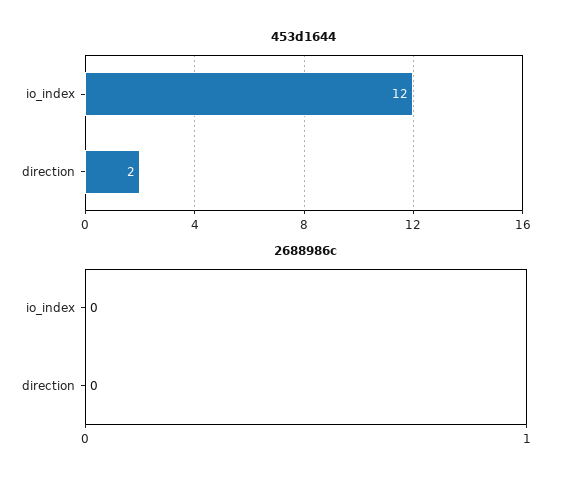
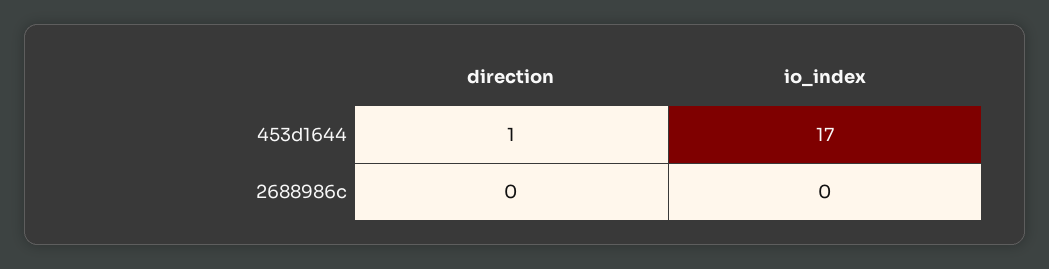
  {
    "453d1644": {
-     "io_index": 12,
+     "io_index": 17,
-     "direction": 2
+     "direction": 1
    },
    "2688986c": {
      "io_index": 0,
      "direction": 0
    }
  }

